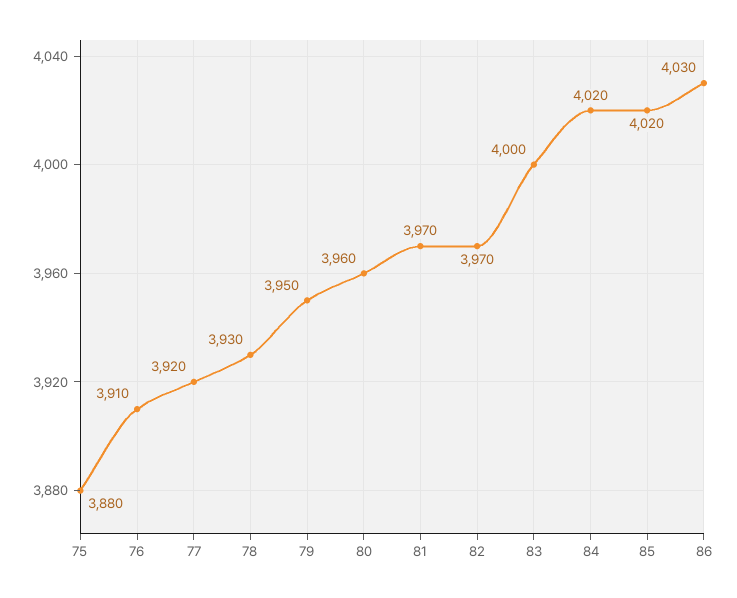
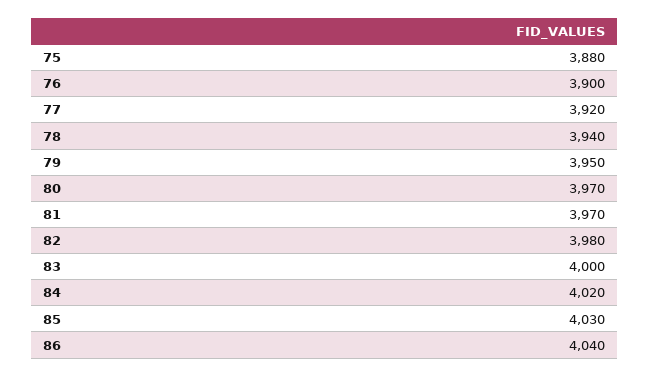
  {
    "75": 3880,
-   "76": 3910,
+   "76": 3900,
    "77": 3920,
-   "78": 3930,
+   "78": 3940,
    "79": 3950,
-   "80": 3960,
+   "80": 3970,
    "81": 3970,
-   "82": 3970,
+   "82": 3980,
    "83": 4000,
    "84": 4020,
-   "85": 4020,
+   "85": 4030,
-   "86": 4030
+   "86": 4040
  }

